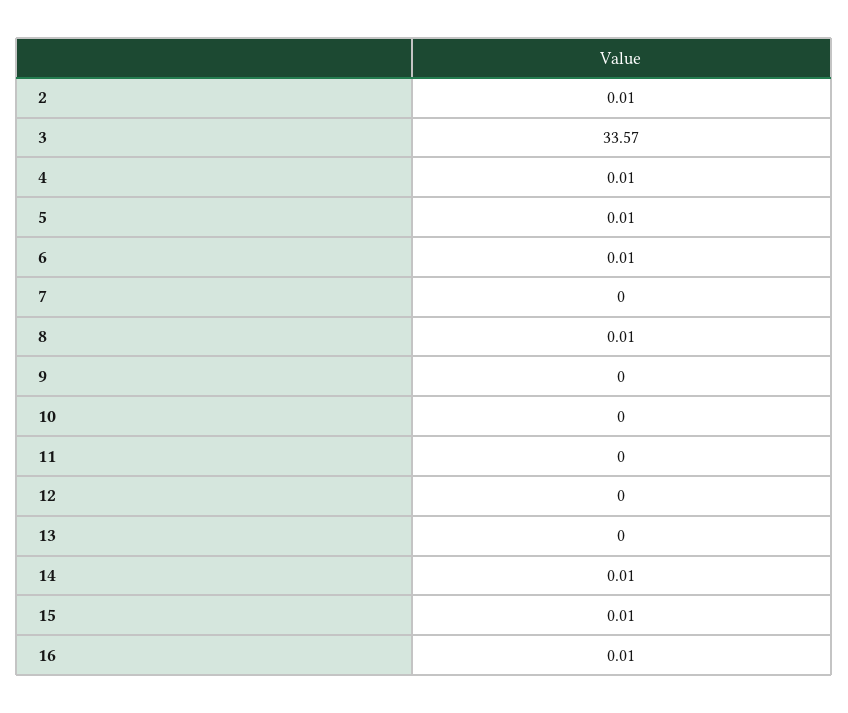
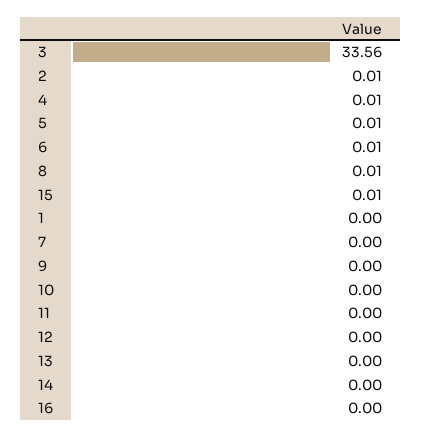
  {
    "2": 0.01,
-   "3": 33.57,
+   "3": 33.56,
    "4": 0.01,
    "5": 0.01,
    "6": 0.01,
    "7": 0,
    "8": 0.01,
    "9": 0,
    "10": 0,
    "11": 0,
    "12": 0,
    "13": 0,
-   "14": 0.01,
+   "14": 0,
    "15": 0.01,
-   "16": 0.01
+   "16": 0,
+   "1": 0
  }

